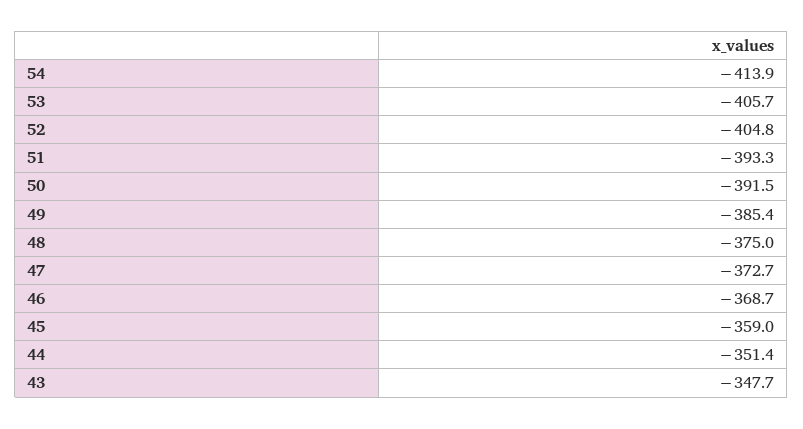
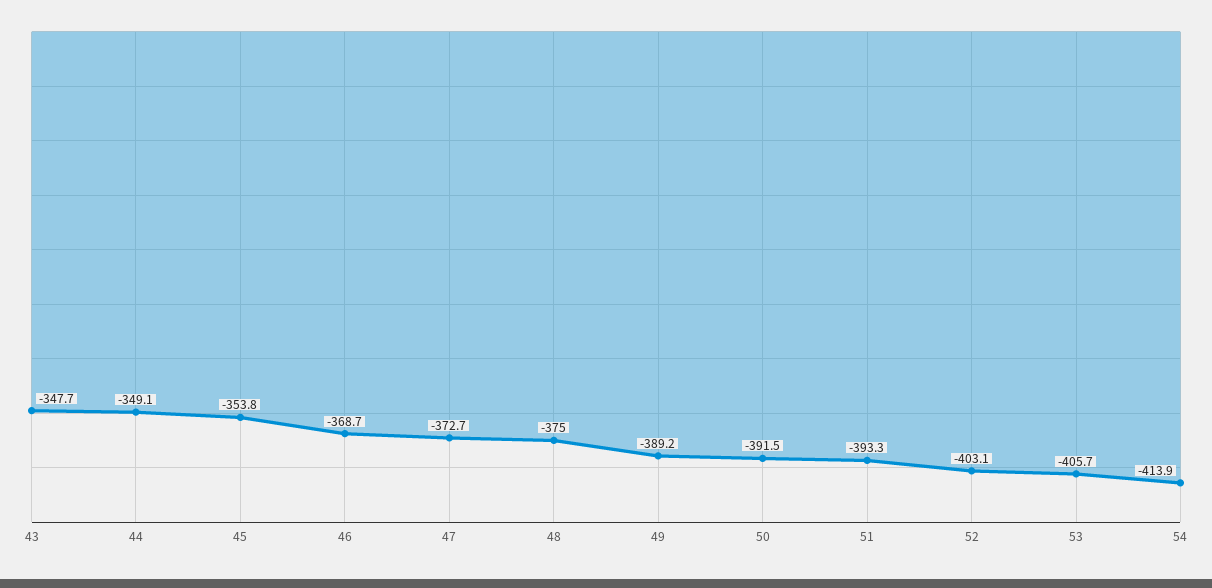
  {
    "54": -413.9,
    "53": -405.7,
-   "52": -404.8,
+   "52": -403.1,
    "51": -393.3,
    "50": -391.5,
-   "49": -385.4,
+   "49": -389.2,
    "48": -375,
    "47": -372.7,
    "46": -368.7,
-   "45": -359,
+   "45": -353.8,
-   "44": -351.4,
+   "44": -349.1,
    "43": -347.7
  }

